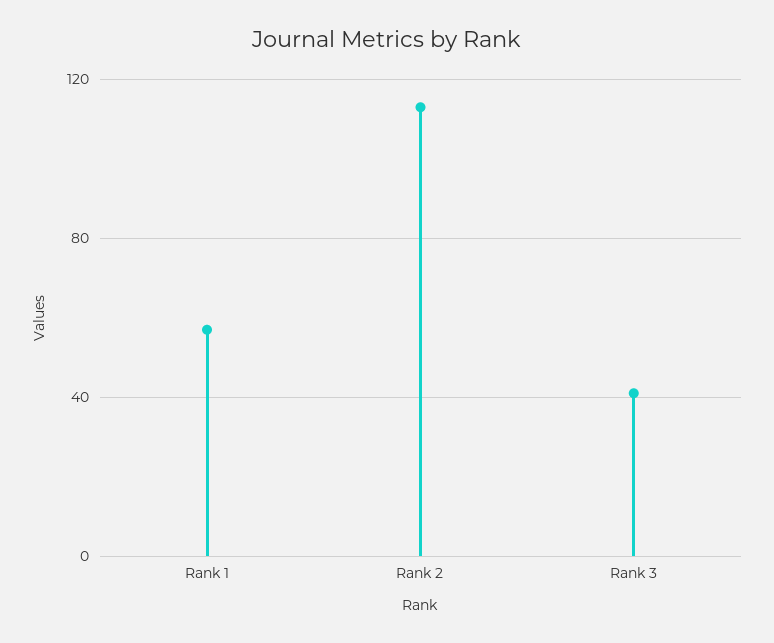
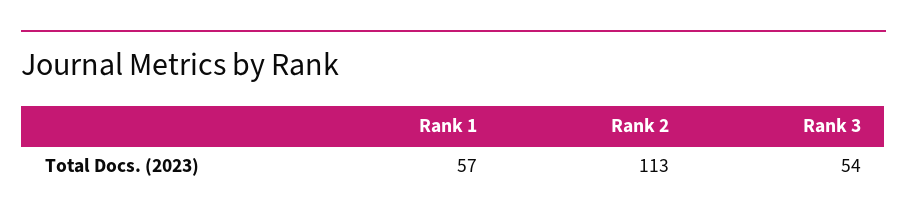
  {
    "Rank 1": 57,
    "Rank 2": 113,
-   "Rank 3": 40
+   "Rank 3": 54
  }

